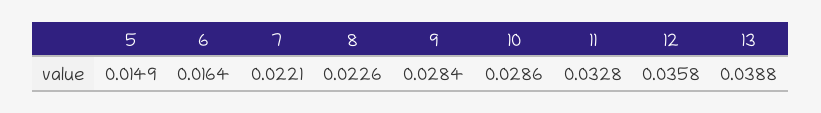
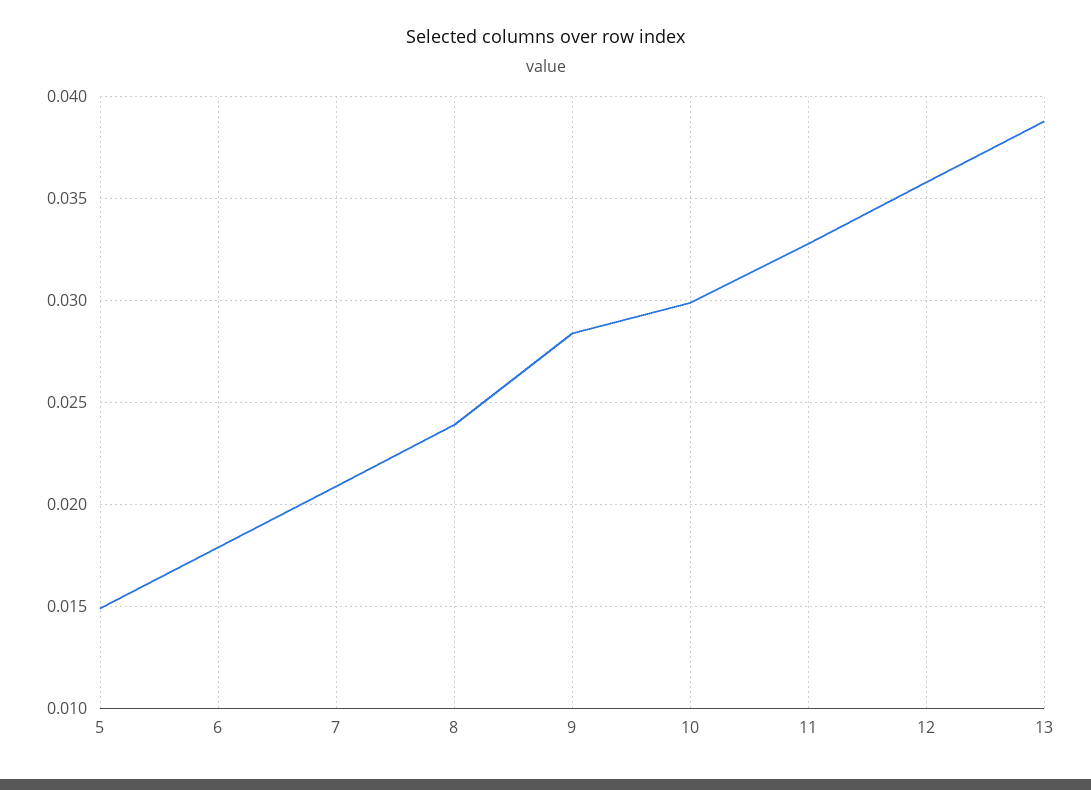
  {
    "5": 0.0149,
-   "6": 0.0164,
+   "6": 0.018,
-   "7": 0.0221,
+   "7": 0.021,
-   "8": 0.0226,
+   "8": 0.024,
    "9": 0.0284,
-   "10": 0.0286,
+   "10": 0.03,
    "11": 0.0328,
    "12": 0.0358,
    "13": 0.0388
  }

